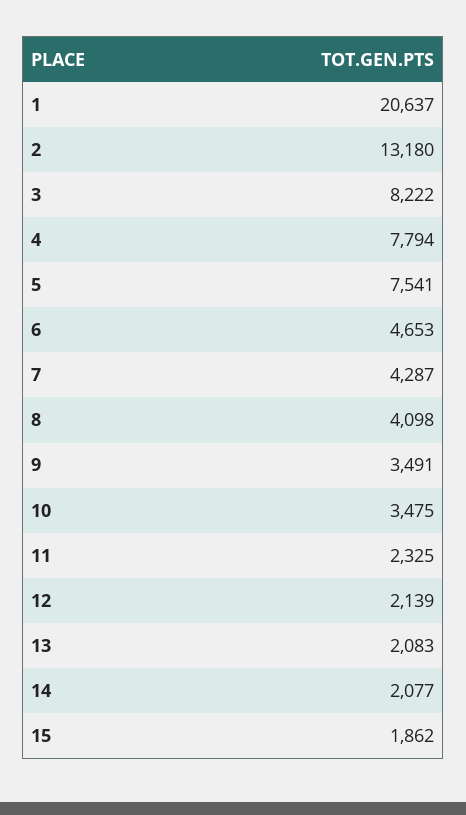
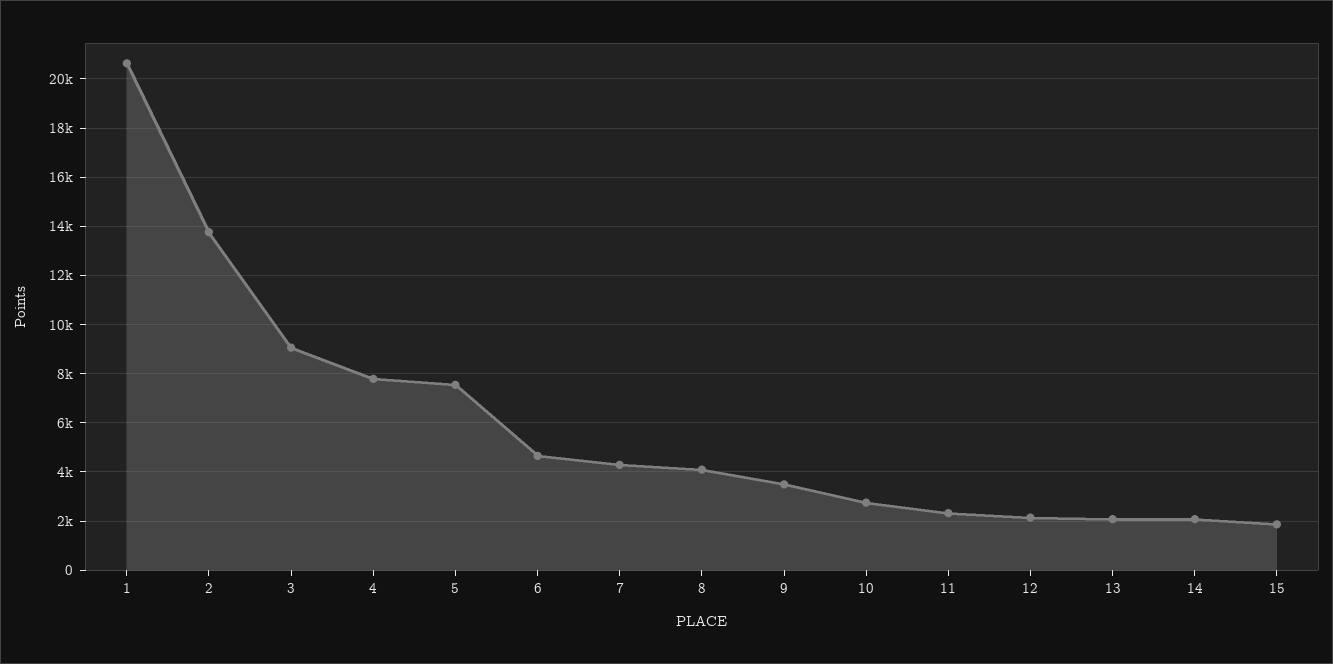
  {
    "1": 20637,
-   "2": 13180,
+   "2": 13750,
-   "3": 8222,
+   "3": 9000,
    "4": 7794,
    "5": 7541,
    "6": 4653,
    "7": 4287,
    "8": 4098,
    "9": 3491,
-   "10": 3475,
+   "10": 2750,
    "11": 2325,
    "12": 2139,
    "13": 2083,
    "14": 2077,
    "15": 1862
  }

